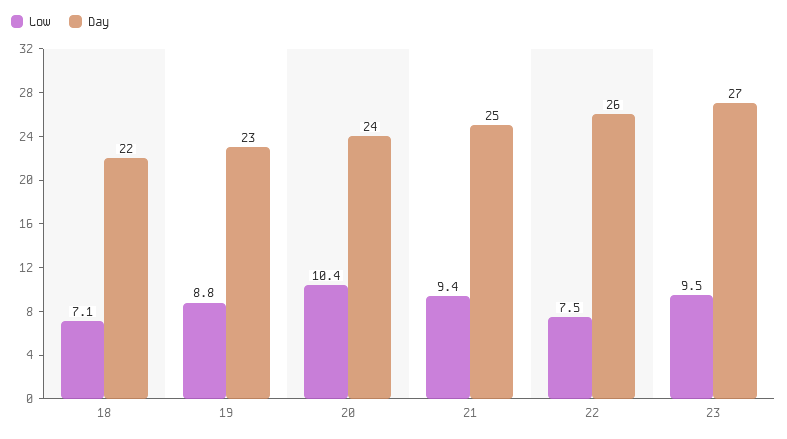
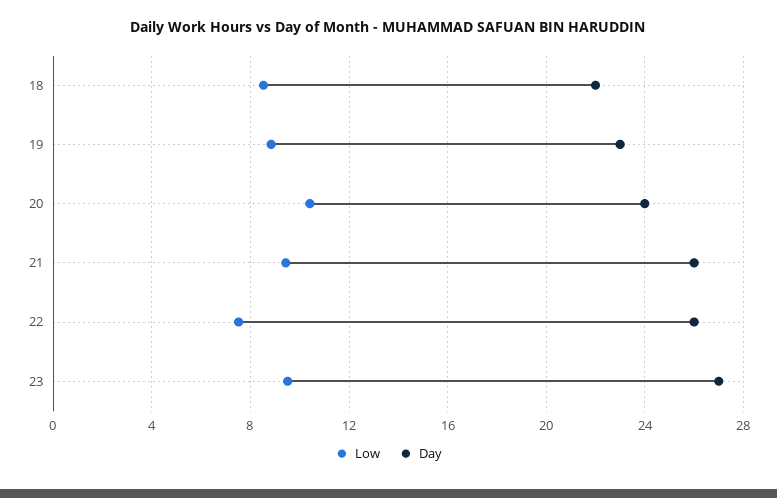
  {
    "Low": {
-     "18": 7.1,
+     "18": 8.5,
      "19": 8.8,
      "20": 10.4,
      "21": 9.4,
      "22": 7.5,
      "23": 9.5
    },
    "Day": {
      "18": 22,
      "19": 23,
      "20": 24,
-     "21": 25,
+     "21": 26,
      "22": 26,
      "23": 27
    }
  }

